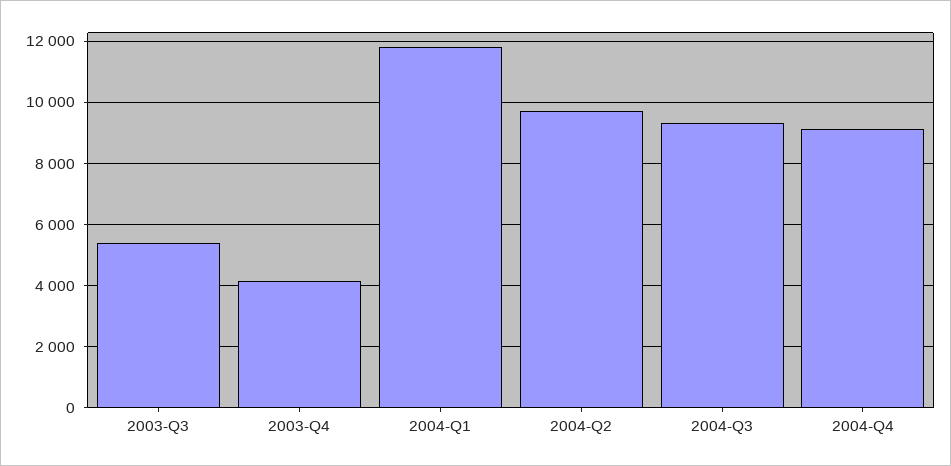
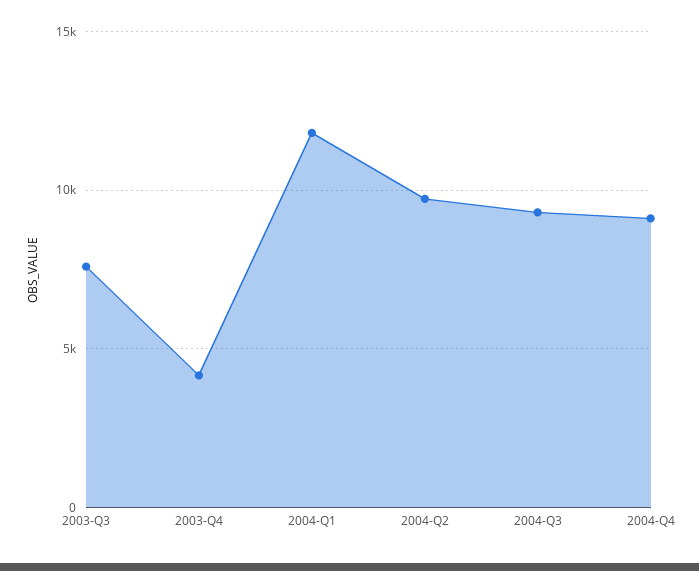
  {
-   "2003-Q3": 5400,
+   "2003-Q3": 7500,
    "2003-Q4": 4200,
    "2004-Q1": 11800,
    "2004-Q2": 9800,
    "2004-Q3": 9400,
    "2004-Q4": 9200
  }

